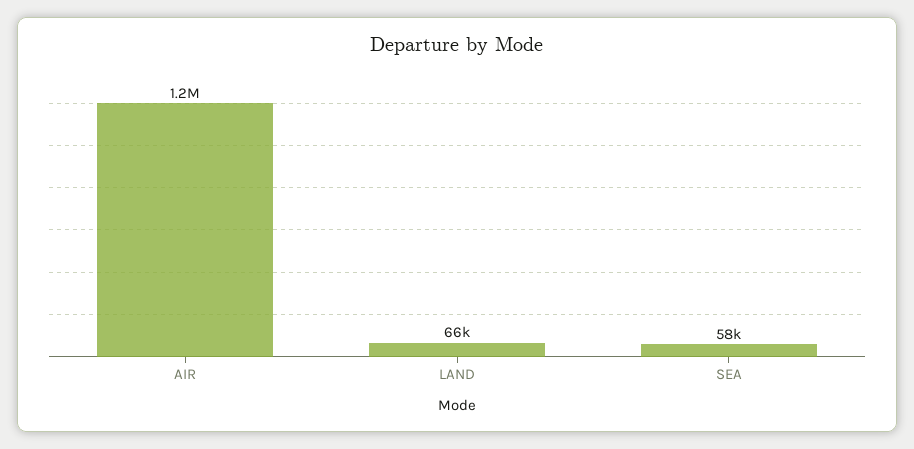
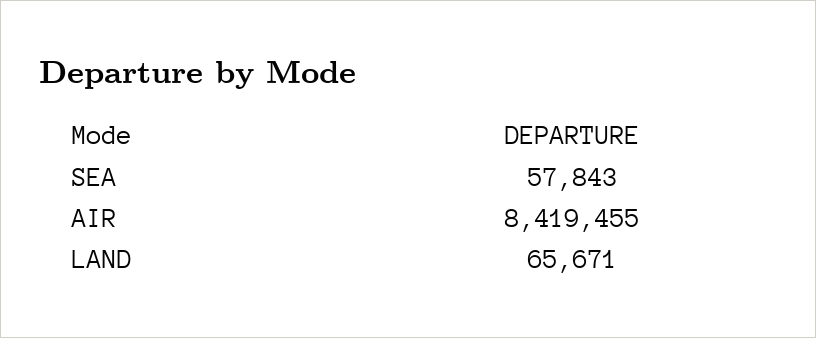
  {
-   "AIR": 1200000,
+   "AIR": 8419455,
    "LAND": 65671,
    "SEA": 57843
  }

